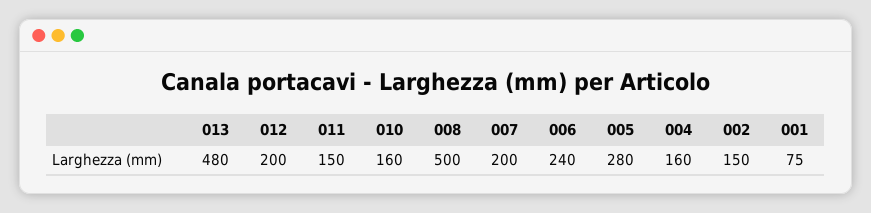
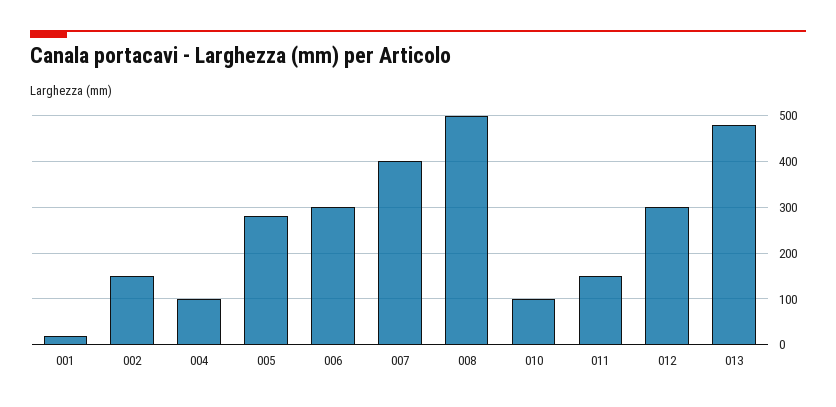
  {
    "013": 480,
-   "012": 200,
+   "012": 300,
    "011": 150,
-   "010": 160,
+   "010": 100,
    "008": 500,
-   "007": 200,
+   "007": 400,
-   "006": 240,
+   "006": 300,
    "005": 280,
-   "004": 160,
+   "004": 100,
    "002": 150,
-   "001": 75
+   "001": 20
  }

